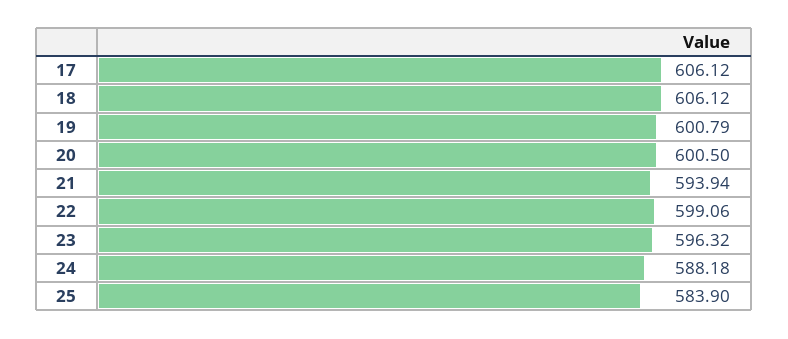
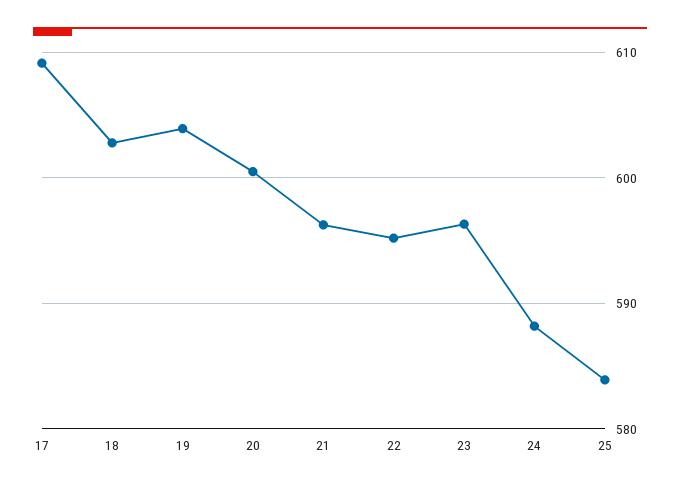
  {
-   "17": 606.12,
+   "17": 609,
-   "18": 606.12,
+   "18": 603,
-   "19": 600.79,
+   "19": 604,
    "20": 600.5,
-   "21": 593.94,
+   "21": 596,
-   "22": 599.06,
+   "22": 595,
    "23": 596.32,
    "24": 588.18,
    "25": 583.9
  }

